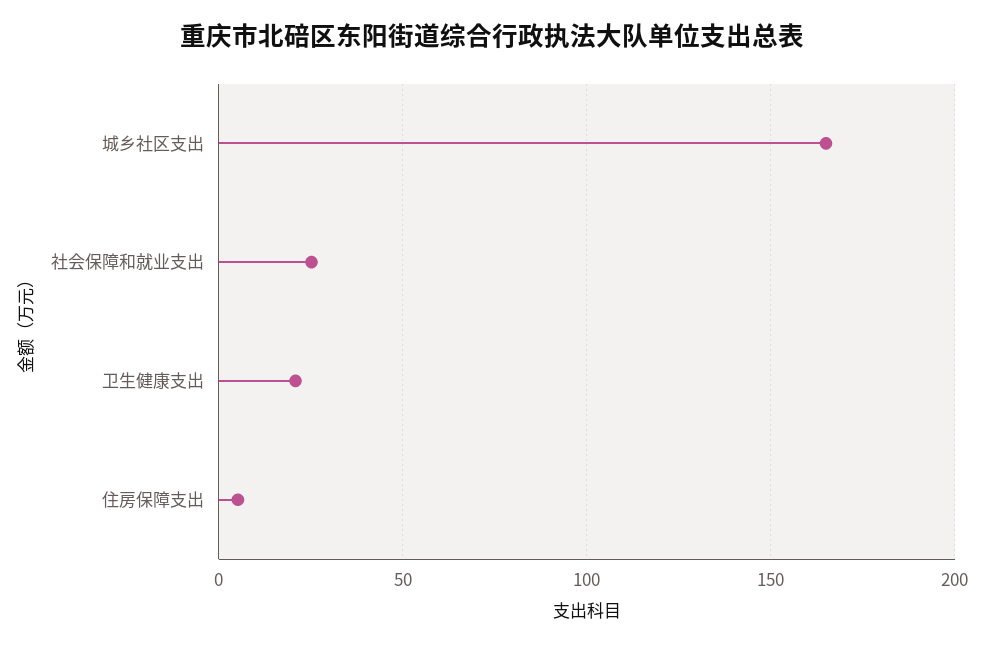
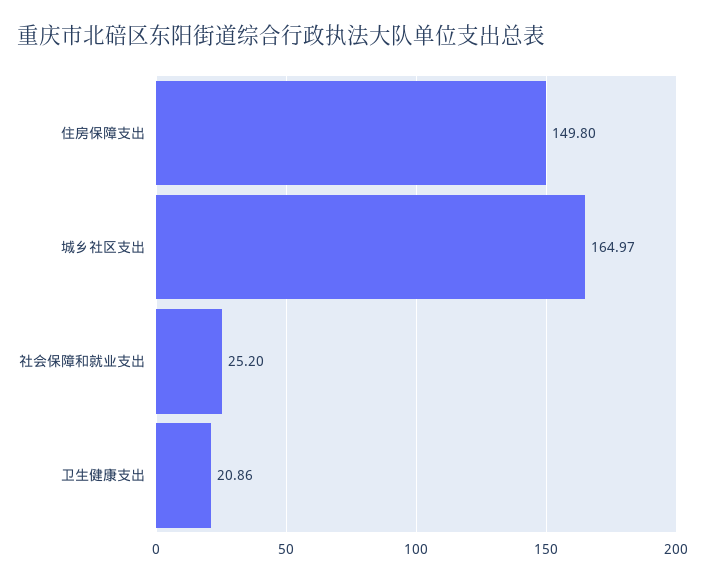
  {
    "城乡社区支出": 164.97,
    "社会保障和就业支出": 25.2,
    "卫生健康支出": 20.86,
-   "住房保障支出": 5
+   "住房保障支出": 149.8
  }

